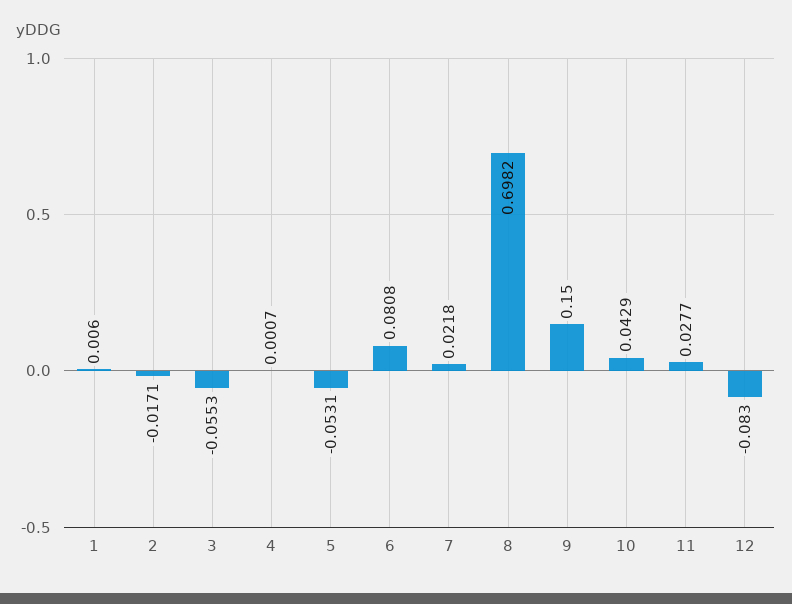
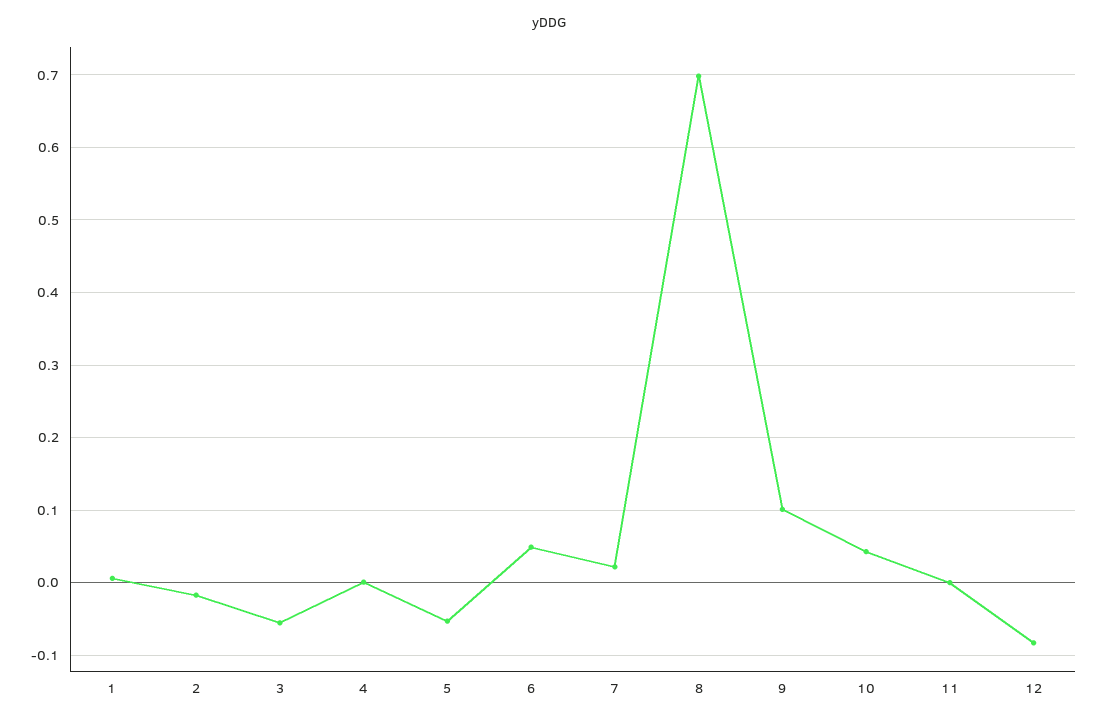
  {
    "1": 0.006,
    "2": -0.0171,
    "3": -0.0553,
    "4": 0.0007,
    "5": -0.0531,
-   "6": 0.0808,
+   "6": 0.05,
    "7": 0.0218,
    "8": 0.6982,
-   "9": 0.15,
+   "9": 0.1,
    "10": 0.0429,
-   "11": 0.0277,
+   "11": 0,
    "12": -0.083
  }

